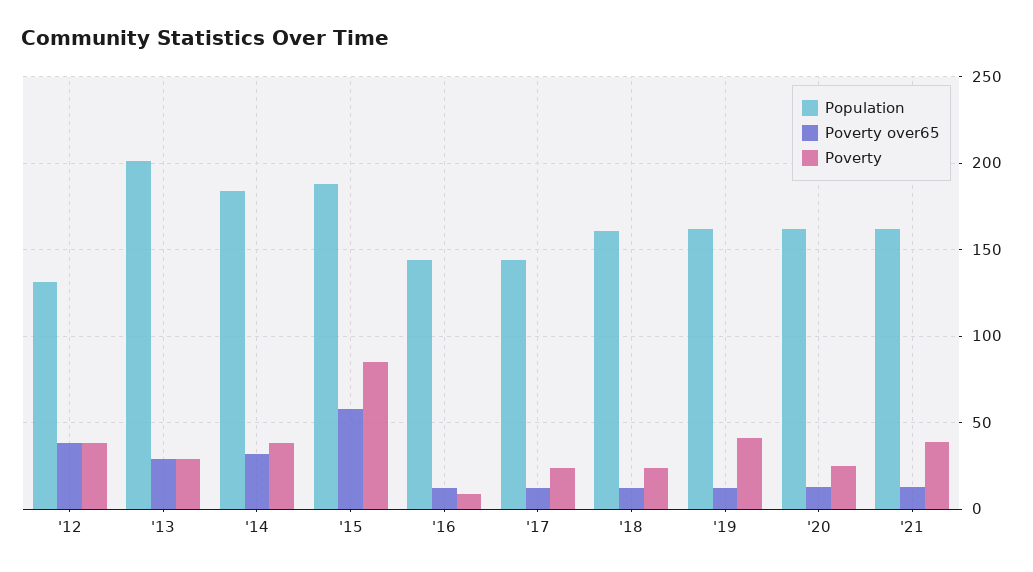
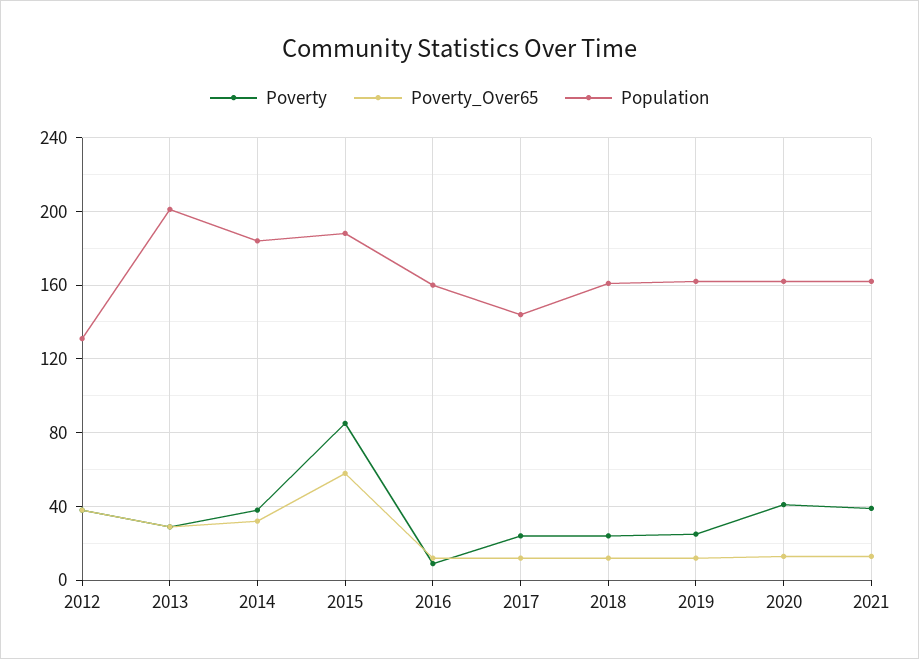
  {
    "Population": {
      "'12": 130,
      "'13": 200,
      "'14": 185,
      "'15": 190,
-     "'16": 145,
+     "'16": 160,
      "'17": 145,
      "'18": 160,
      "'19": 160,
      "'20": 160,
      "'21": 160
    },
    "Poverty over65": {
      "'12": 40,
      "'13": 30,
      "'14": 30,
      "'15": 60,
      "'16": 10,
      "'17": 10,
      "'18": 10,
      "'19": 10,
      "'20": 15,
      "'21": 15
    },
    "Poverty": {
      "'12": 40,
      "'13": 30,
      "'14": 40,
      "'15": 85,
      "'16": 10,
      "'17": 25,
      "'18": 25,
-     "'19": 40,
+     "'19": 25,
-     "'20": 25,
+     "'20": 40,
      "'21": 40
    }
  }

